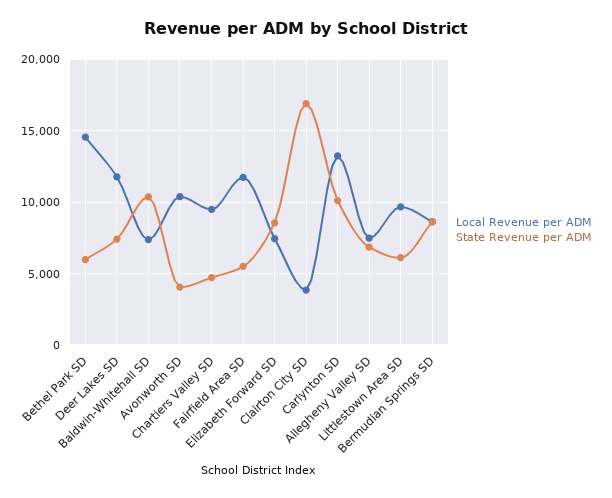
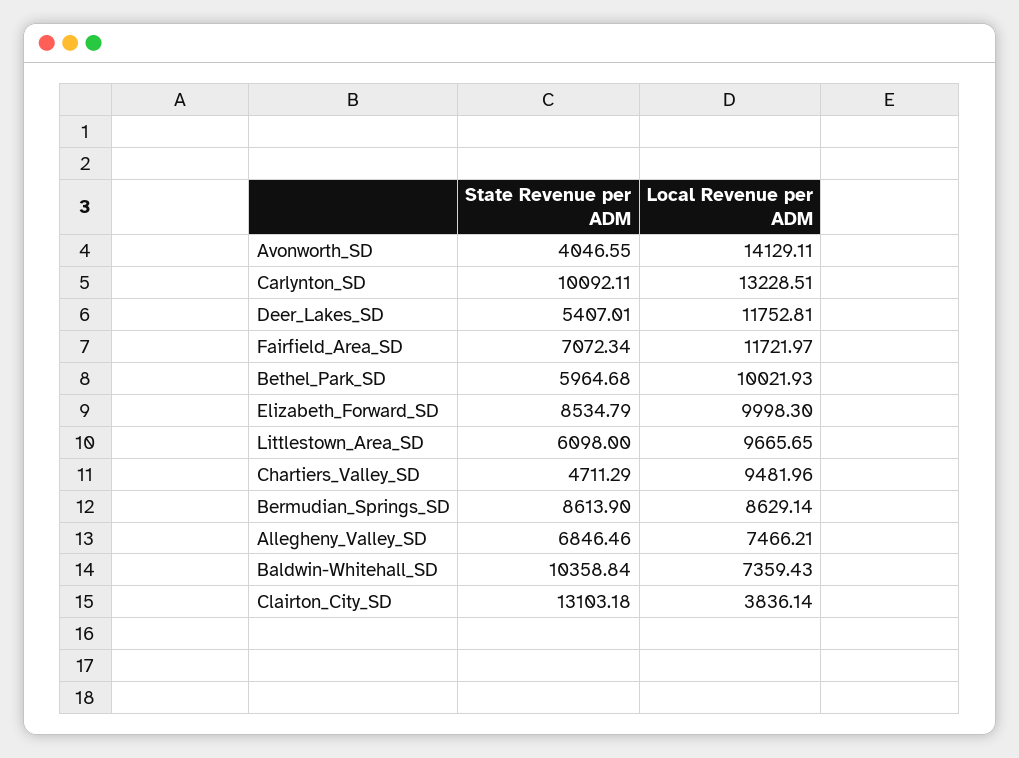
  {
    "Local Revenue per ADM": {
-     "Bethel Park SD": 14500,
+     "Bethel Park SD": 10021.93,
      "Deer Lakes SD": 11752.81,
      "Baldwin-Whitehall SD": 7359.43,
-     "Avonworth SD": 10500,
+     "Avonworth SD": 14129.11,
      "Chartiers Valley SD": 9481.96,
      "Fairfield Area SD": 11721.97,
-     "Elizabeth Forward SD": 7500,
+     "Elizabeth Forward SD": 9998.3,
      "Clairton City SD": 3836.14,
      "Carlynton SD": 13228.51,
      "Allegheny Valley SD": 7466.21,
      "Littlestown Area SD": 9665.65,
      "Bermudian Springs SD": 8629.14
    },
    "State Revenue per ADM": {
      "Bethel Park SD": 5964.68,
-     "Deer Lakes SD": 7500,
+     "Deer Lakes SD": 5407.01,
      "Baldwin-Whitehall SD": 10358.84,
      "Avonworth SD": 4046.55,
      "Chartiers Valley SD": 4711.29,
-     "Fairfield Area SD": 5500,
+     "Fairfield Area SD": 7072.34,
      "Elizabeth Forward SD": 8534.79,
-     "Clairton City SD": 17000,
+     "Clairton City SD": 13103.18,
      "Carlynton SD": 10092.11,
      "Allegheny Valley SD": 6846.46,
      "Littlestown Area SD": 6098,
      "Bermudian Springs SD": 8613.9
    }
  }

